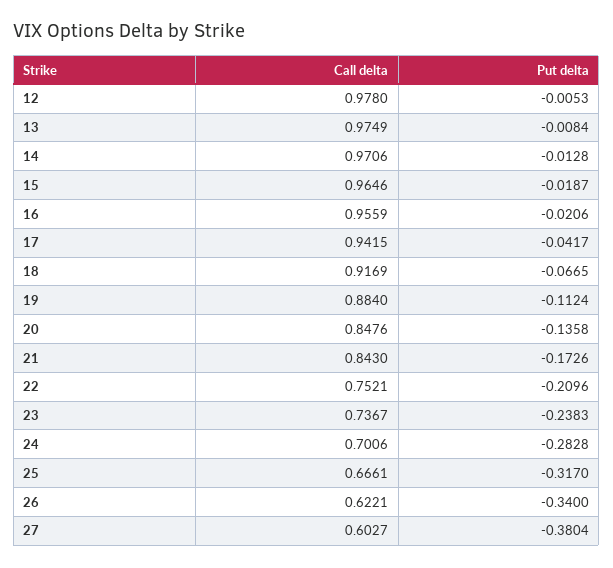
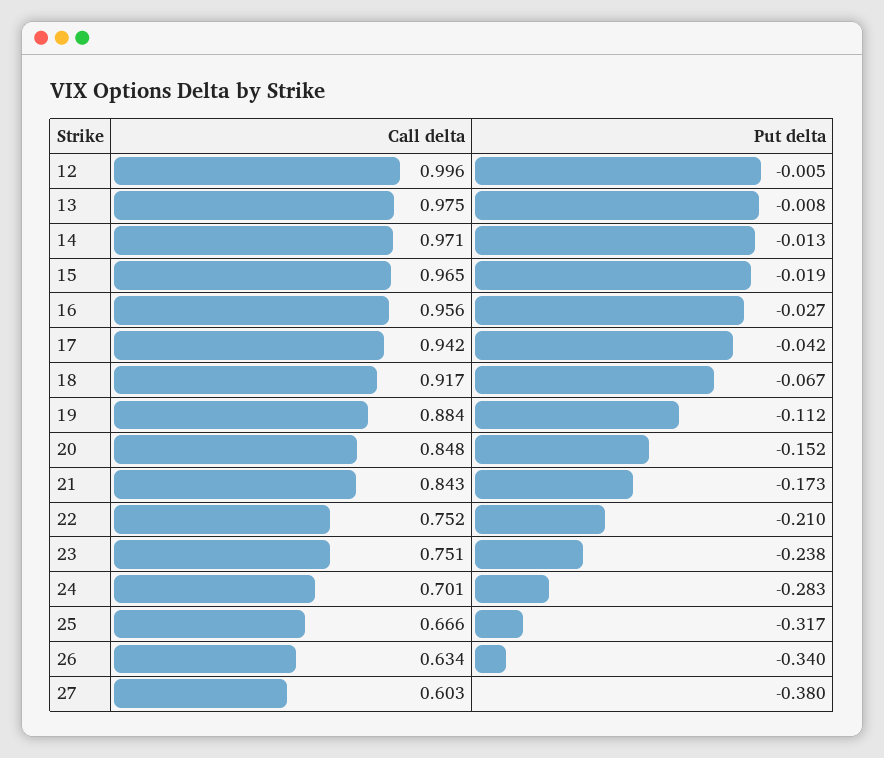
  {
    "Call delta": {
-     "12": 0.978,
+     "12": 0.996,
      "13": 0.9749,
      "14": 0.9706,
      "15": 0.9646,
      "16": 0.9559,
      "17": 0.9415,
      "18": 0.9169,
      "19": 0.884,
      "20": 0.8476,
      "21": 0.843,
      "22": 0.7521,
-     "23": 0.7367,
+     "23": 0.751,
      "24": 0.7006,
      "25": 0.6661,
-     "26": 0.6221,
+     "26": 0.634,
      "27": 0.6027
    },
    "Put delta": {
      "12": -0.0053,
      "13": -0.0084,
      "14": -0.0128,
      "15": -0.0187,
-     "16": -0.0206,
+     "16": -0.027,
      "17": -0.0417,
      "18": -0.0665,
      "19": -0.1124,
-     "20": -0.1358,
+     "20": -0.152,
      "21": -0.1726,
      "22": -0.2096,
      "23": -0.2383,
      "24": -0.2828,
      "25": -0.317,
      "26": -0.34,
      "27": -0.3804
    }
  }

